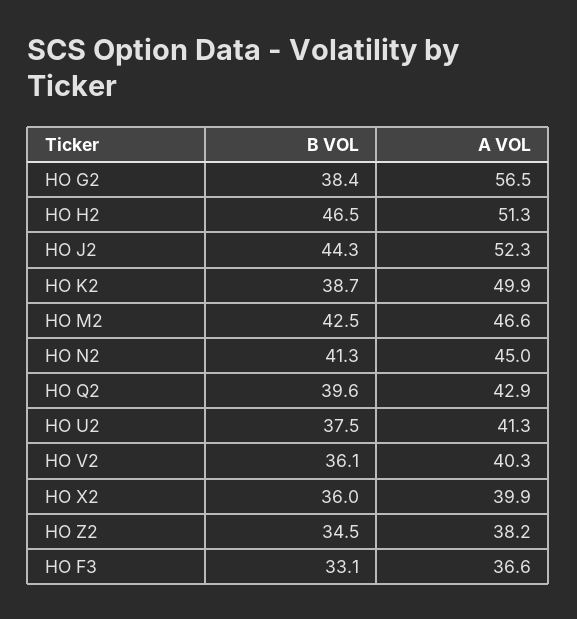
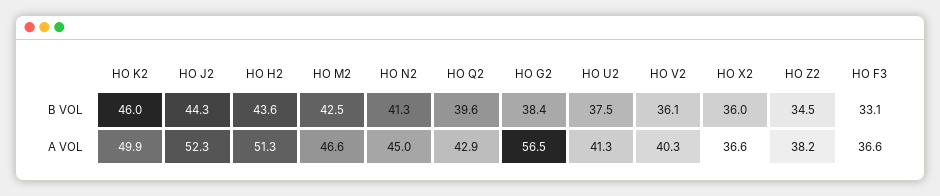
  {
    "B VOL": {
      "HO G2": 38.4,
-     "HO H2": 46.5,
+     "HO H2": 43.6,
      "HO J2": 44.3,
-     "HO K2": 38.7,
+     "HO K2": 46,
      "HO M2": 42.5,
      "HO N2": 41.3,
      "HO Q2": 39.6,
      "HO U2": 37.5,
      "HO V2": 36.1,
      "HO X2": 36,
      "HO Z2": 34.5,
      "HO F3": 33.1
    },
    "A VOL": {
      "HO G2": 56.5,
      "HO H2": 51.3,
      "HO J2": 52.3,
      "HO K2": 49.9,
      "HO M2": 46.6,
      "HO N2": 45,
      "HO Q2": 42.9,
      "HO U2": 41.3,
      "HO V2": 40.3,
-     "HO X2": 39.9,
+     "HO X2": 36.6,
      "HO Z2": 38.2,
      "HO F3": 36.6
    }
  }

